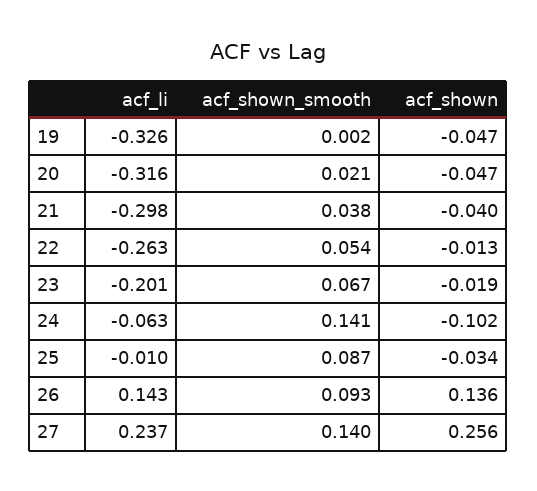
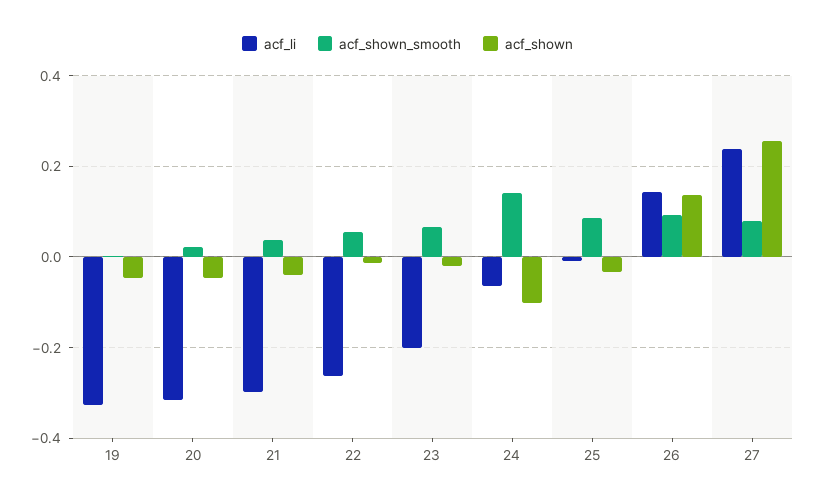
  {
    "acf_li": {
      "19": -0.326,
      "20": -0.316,
      "21": -0.298,
      "22": -0.263,
      "23": -0.201,
      "24": -0.063,
      "25": -0.01,
      "26": 0.143,
      "27": 0.237
    },
    "acf_shown_smooth": {
      "19": 0.002,
      "20": 0.021,
      "21": 0.038,
      "22": 0.054,
      "23": 0.067,
      "24": 0.141,
      "25": 0.087,
      "26": 0.093,
-     "27": 0.14
+     "27": 0.08
    },
    "acf_shown": {
      "19": -0.047,
      "20": -0.047,
      "21": -0.04,
      "22": -0.013,
      "23": -0.019,
      "24": -0.102,
      "25": -0.034,
      "26": 0.136,
      "27": 0.256
    }
  }

